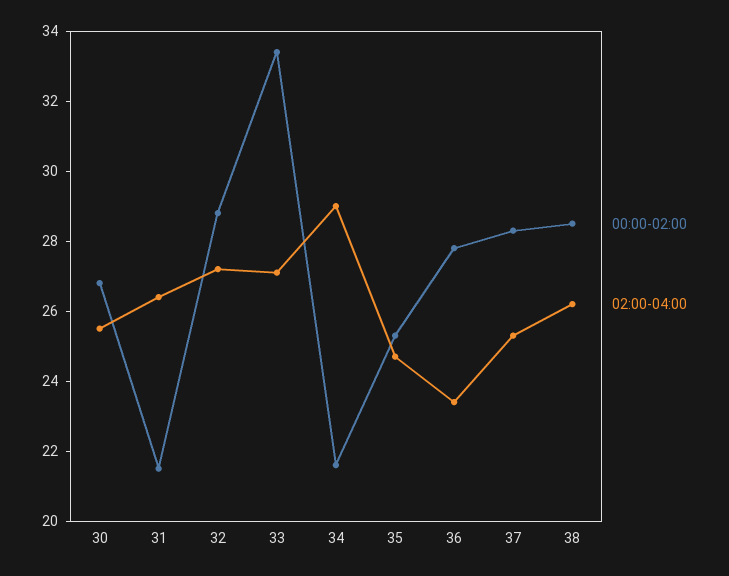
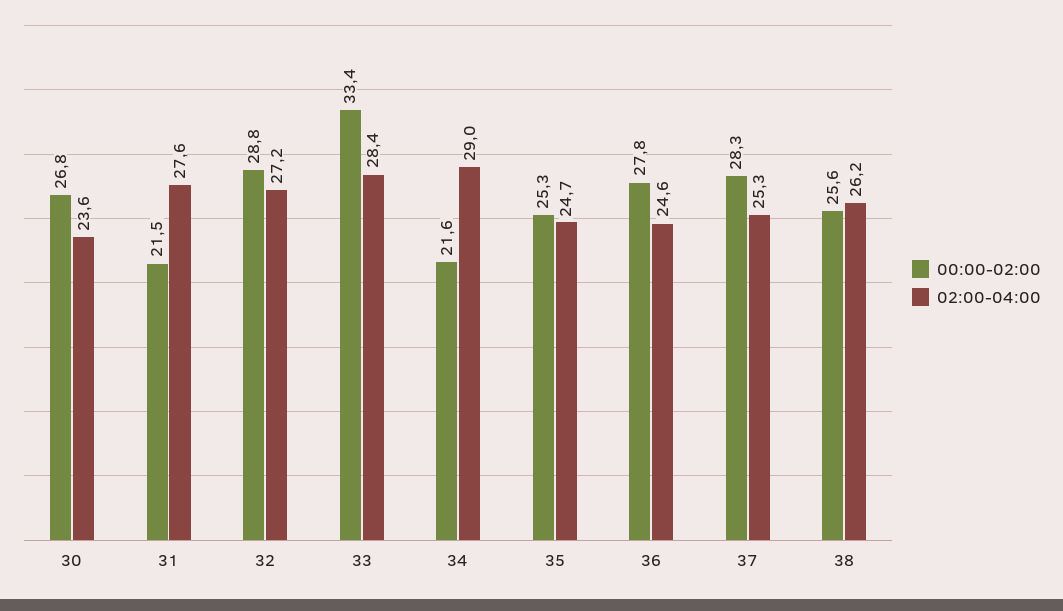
  {
    "00:00-02:00": {
      "30": 26.8,
      "31": 21.5,
      "32": 28.8,
      "33": 33.4,
      "34": 21.6,
      "35": 25.3,
      "36": 27.8,
      "37": 28.3,
-     "38": 28.5
+     "38": 25.6
    },
    "02:00-04:00": {
-     "30": 25.5,
+     "30": 23.6,
-     "31": 26.5,
+     "31": 27.6,
      "32": 27.2,
-     "33": 27,
+     "33": 28.4,
      "34": 29,
      "35": 24.7,
-     "36": 23.5,
+     "36": 24.6,
      "37": 25.3,
      "38": 26.2
    }
  }

